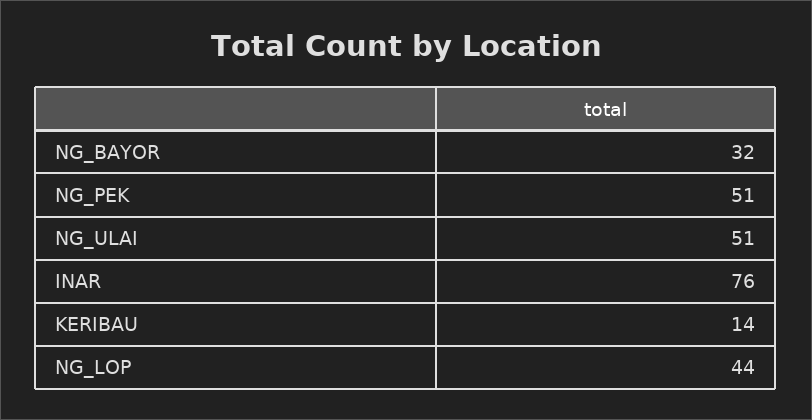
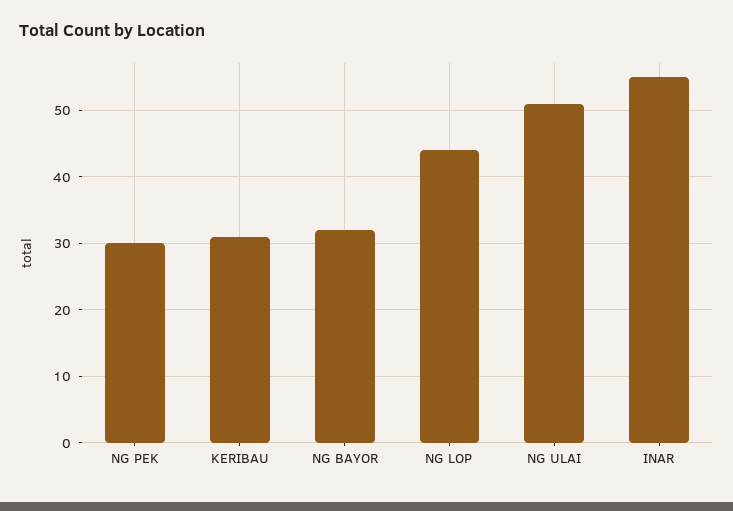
  {
    "NG_BAYOR": 32,
-   "NG_PEK": 51,
+   "NG_PEK": 30,
    "NG_ULAI": 51,
-   "INAR": 76,
+   "INAR": 55,
-   "KERIBAU": 14,
+   "KERIBAU": 31,
    "NG_LOP": 44
  }

